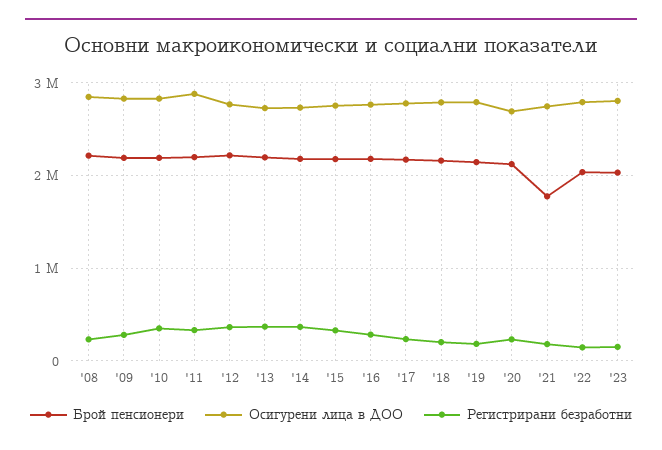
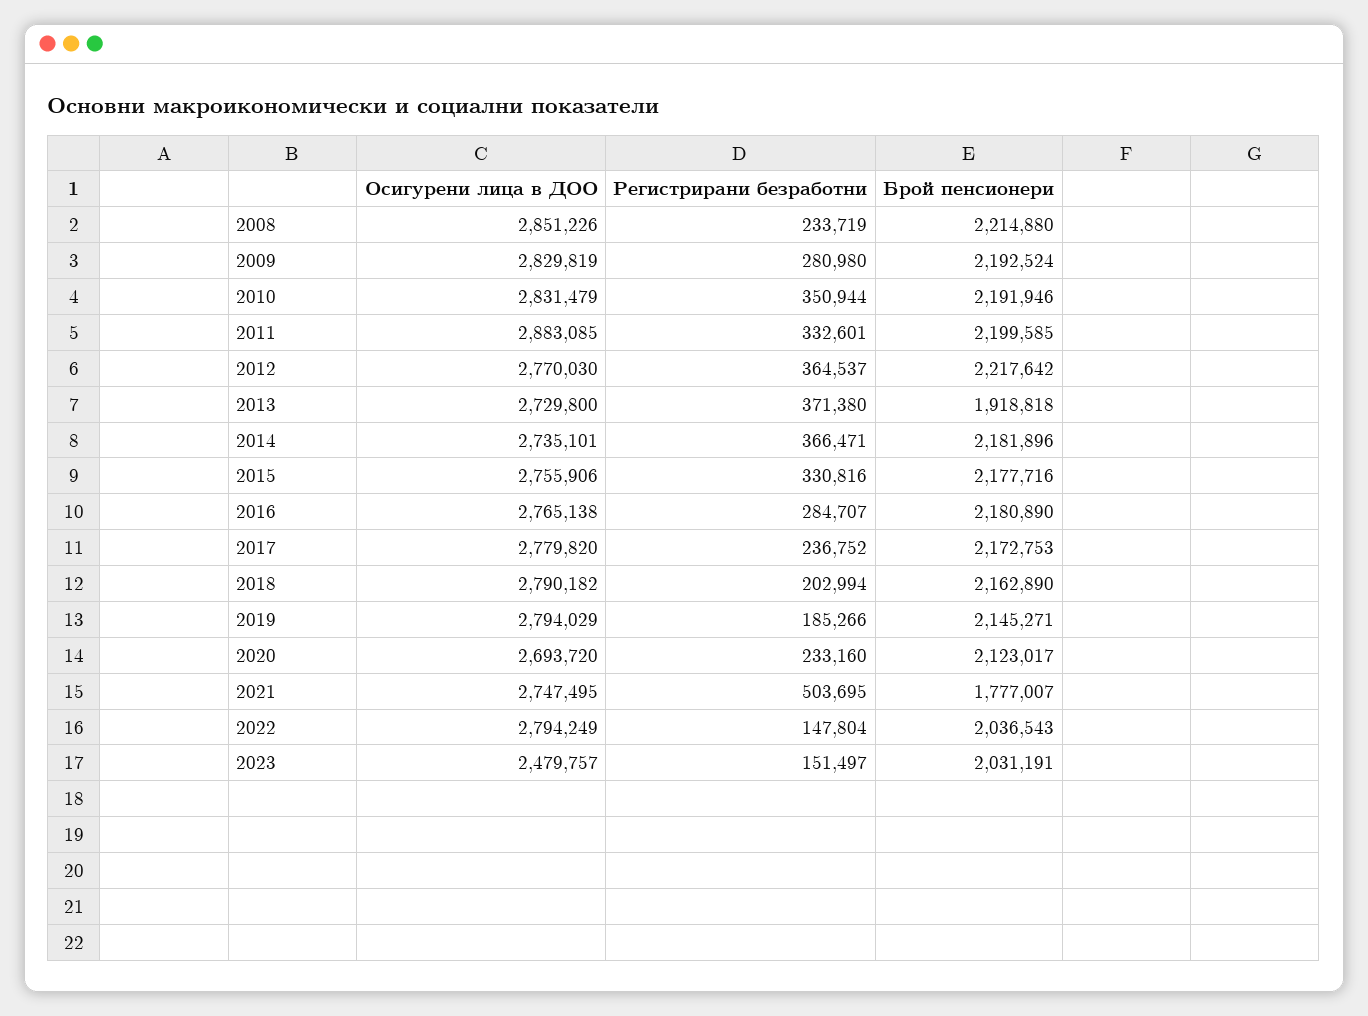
  {
    "Брой пенсионери": {
      "'08": 2214880,
      "'09": 2192524,
      "'10": 2191946,
      "'11": 2199585,
      "'12": 2217642,
-     "'13": 2200000,
+     "'13": 1918818,
      "'14": 2181896,
      "'15": 2177716,
      "'16": 2180890,
      "'17": 2172753,
      "'18": 2162890,
      "'19": 2145271,
      "'20": 2123017,
      "'21": 1777007,
      "'22": 2036543,
      "'23": 2031191
    },
    "Осигурени лица в ДОО": {
      "'08": 2851226,
      "'09": 2829819,
      "'10": 2831479,
      "'11": 2883085,
      "'12": 2770030,
      "'13": 2729800,
      "'14": 2735101,
      "'15": 2755906,
      "'16": 2765138,
      "'17": 2779820,
      "'18": 2790182,
      "'19": 2794029,
      "'20": 2693720,
      "'21": 2747495,
      "'22": 2794249,
-     "'23": 2800000
+     "'23": 2479757
    },
    "Регистрирани безработни": {
      "'08": 233719,
      "'09": 280980,
      "'10": 350944,
      "'11": 332601,
      "'12": 364537,
      "'13": 371380,
      "'14": 366471,
      "'15": 330816,
      "'16": 284707,
      "'17": 236752,
      "'18": 202994,
      "'19": 185266,
      "'20": 233160,
-     "'21": 200000,
+     "'21": 503695,
      "'22": 147804,
      "'23": 151497
    }
  }

